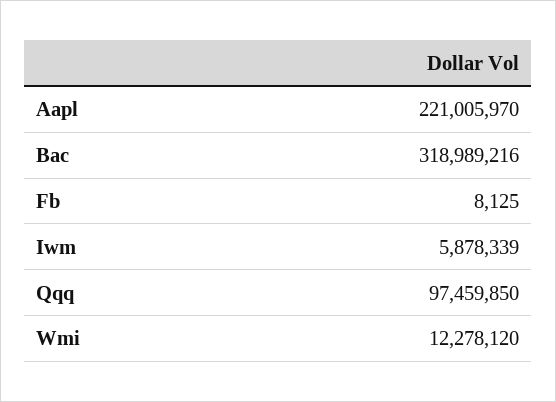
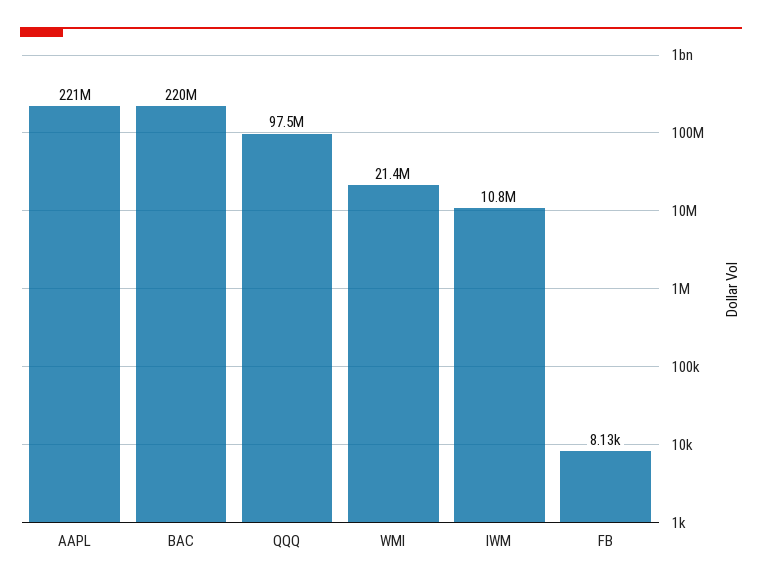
  {
    "Aapl": 221005970,
-   "Bac": 318989216,
+   "Bac": 220000000,
    "Fb": 8125,
-   "Iwm": 5878339,
+   "Iwm": 10800000,
    "Qqq": 97459850,
-   "Wmi": 12278120
+   "Wmi": 21400000
  }

